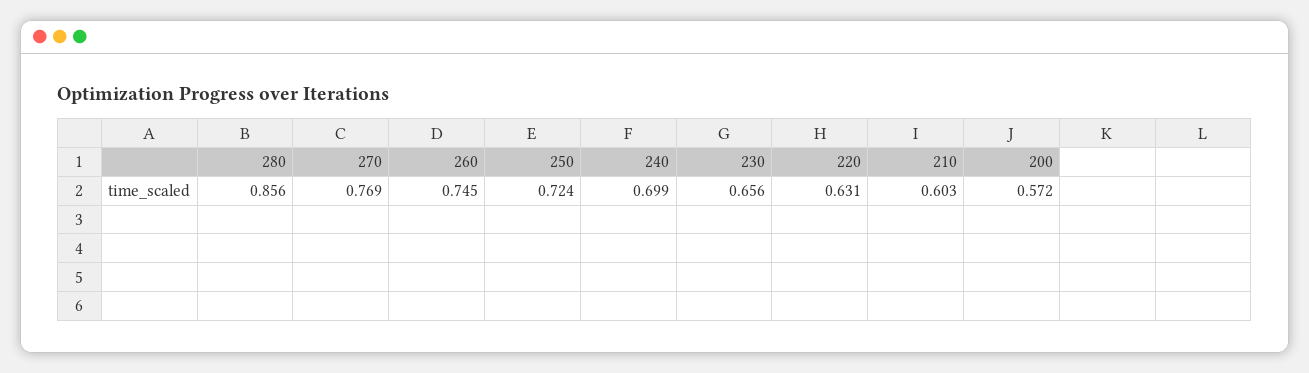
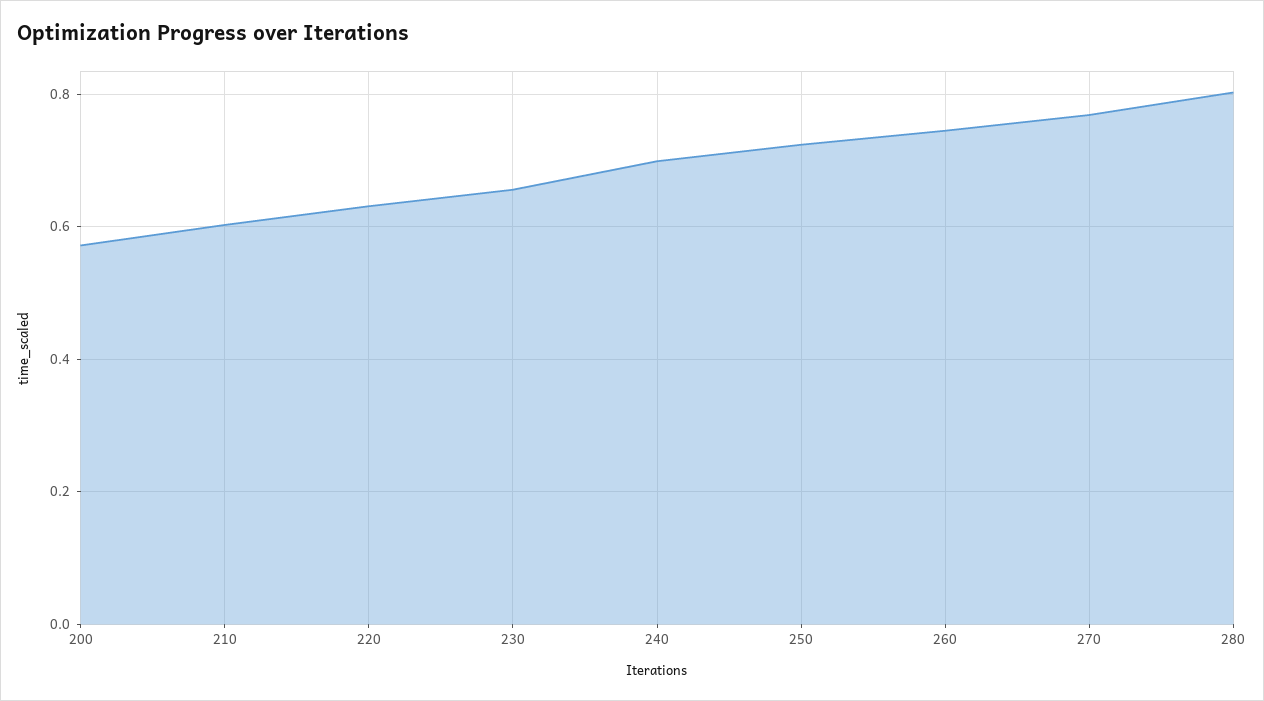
  {
-   "280": 0.856,
+   "280": 0.8,
    "270": 0.769,
    "260": 0.745,
    "250": 0.724,
    "240": 0.699,
    "230": 0.656,
    "220": 0.631,
    "210": 0.603,
    "200": 0.572
  }

